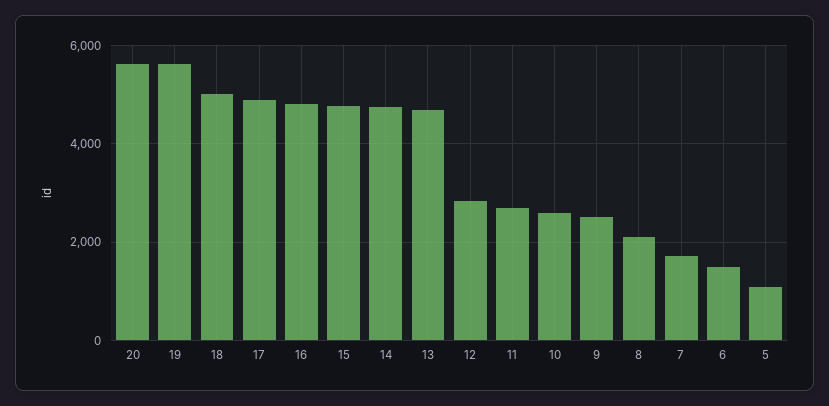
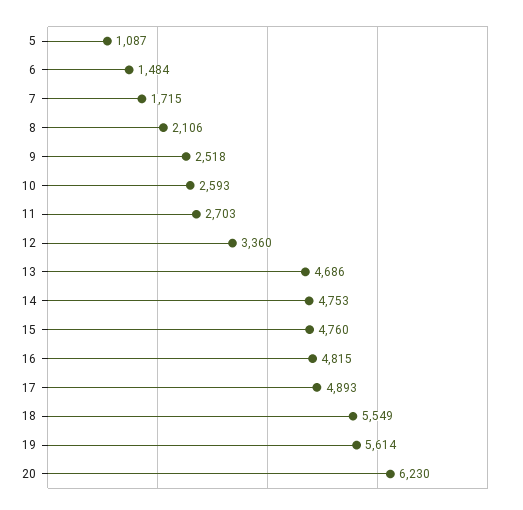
  {
-   "20": 5600,
+   "20": 6230,
    "19": 5614,
-   "18": 5000,
+   "18": 5549,
    "17": 4893,
    "16": 4815,
    "15": 4760,
    "14": 4753,
    "13": 4686,
-   "12": 2800,
+   "12": 3360,
    "11": 2703,
    "10": 2593,
    "9": 2518,
    "8": 2106,
    "7": 1715,
    "6": 1484,
    "5": 1087
  }

